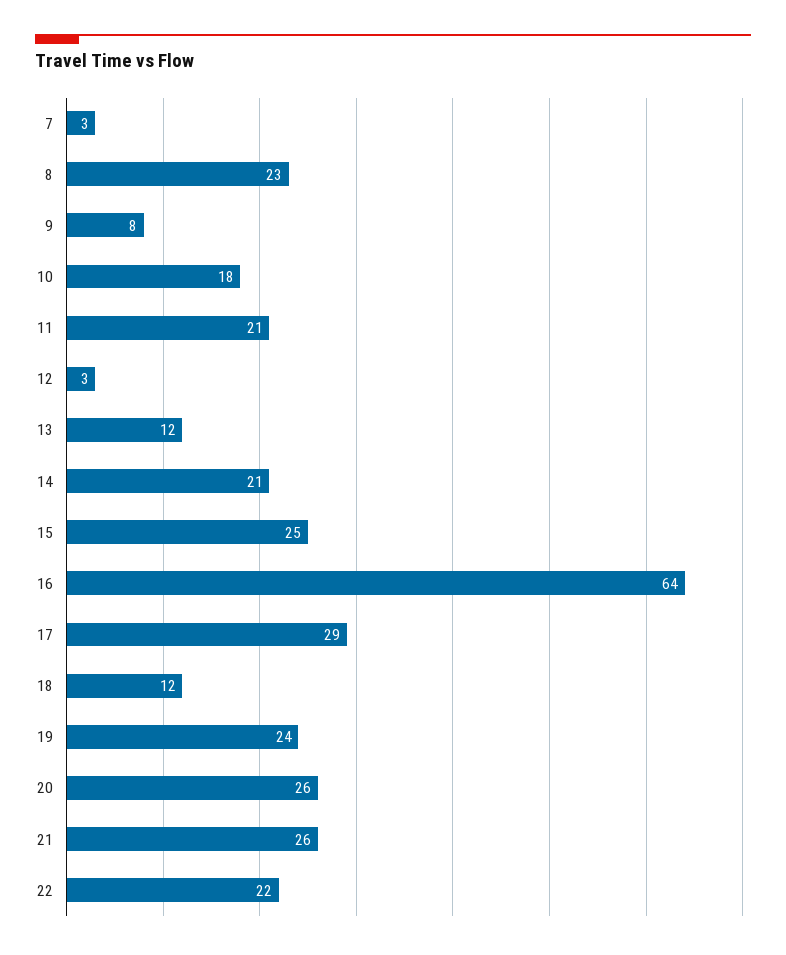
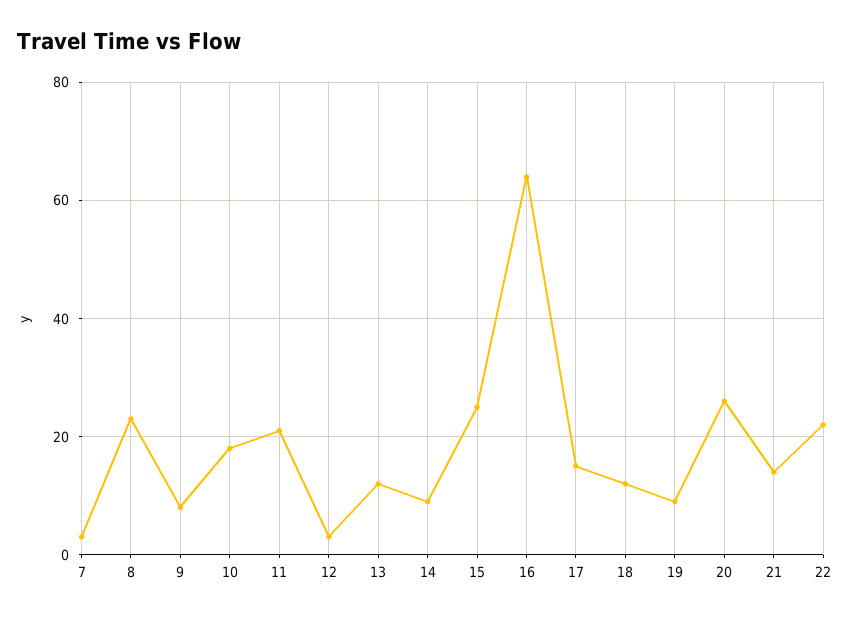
  {
    "7": 3,
    "8": 23,
    "9": 8,
    "10": 18,
    "11": 21,
    "12": 3,
    "13": 12,
-   "14": 21,
+   "14": 10,
    "15": 25,
    "16": 64,
-   "17": 29,
+   "17": 15,
    "18": 12,
-   "19": 24,
+   "19": 10,
    "20": 26,
-   "21": 26,
+   "21": 15,
    "22": 22
  }

